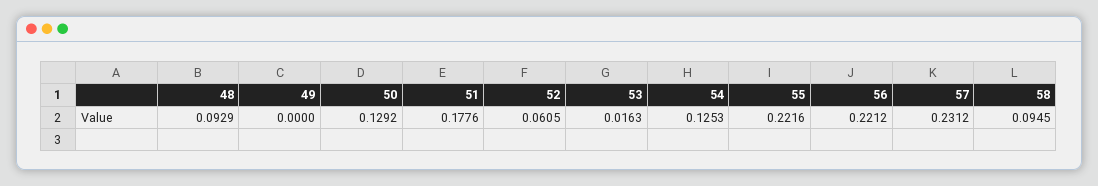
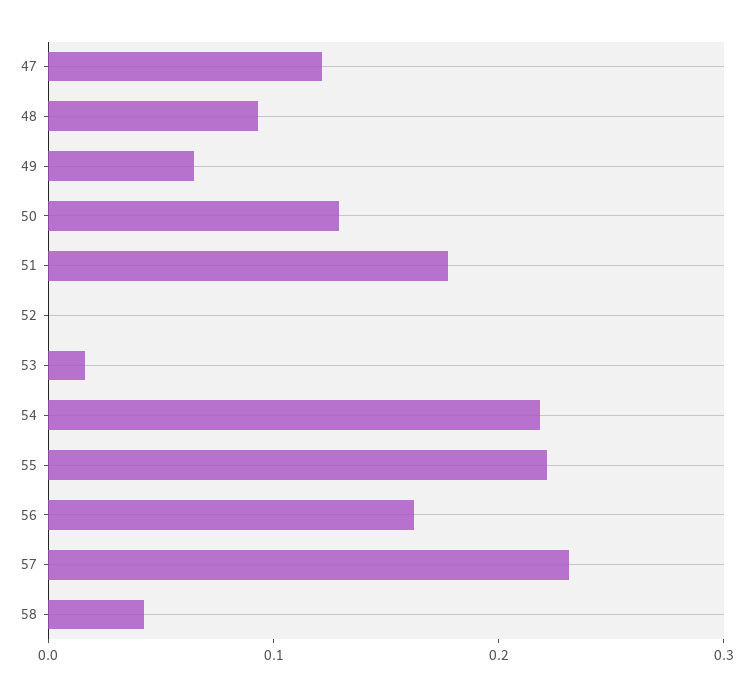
  {
    "48": 0.0929,
-   "49": 0,
+   "49": 0.06,
    "50": 0.1292,
    "51": 0.1776,
-   "52": 0.0605,
+   "52": 0,
    "53": 0.0163,
-   "54": 0.1253,
+   "54": 0.22,
    "55": 0.2216,
-   "56": 0.2212,
+   "56": 0.16,
    "57": 0.2312,
-   "58": 0.0945
+   "58": 0.04,
+   "47": 0.12
  }

